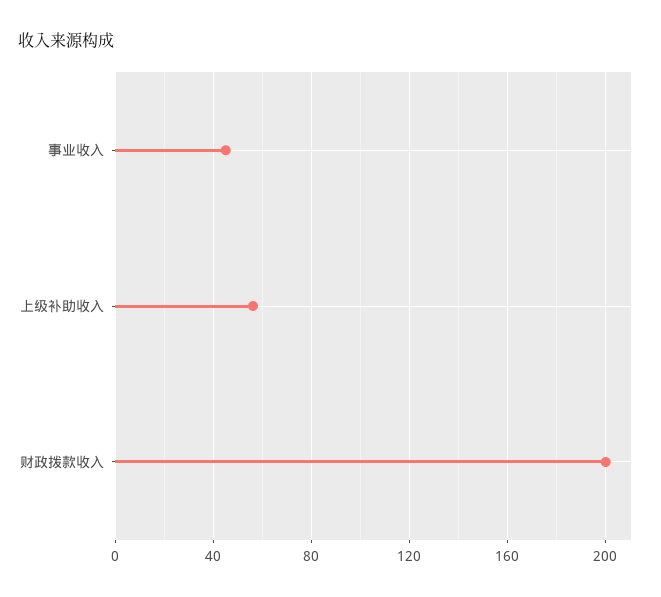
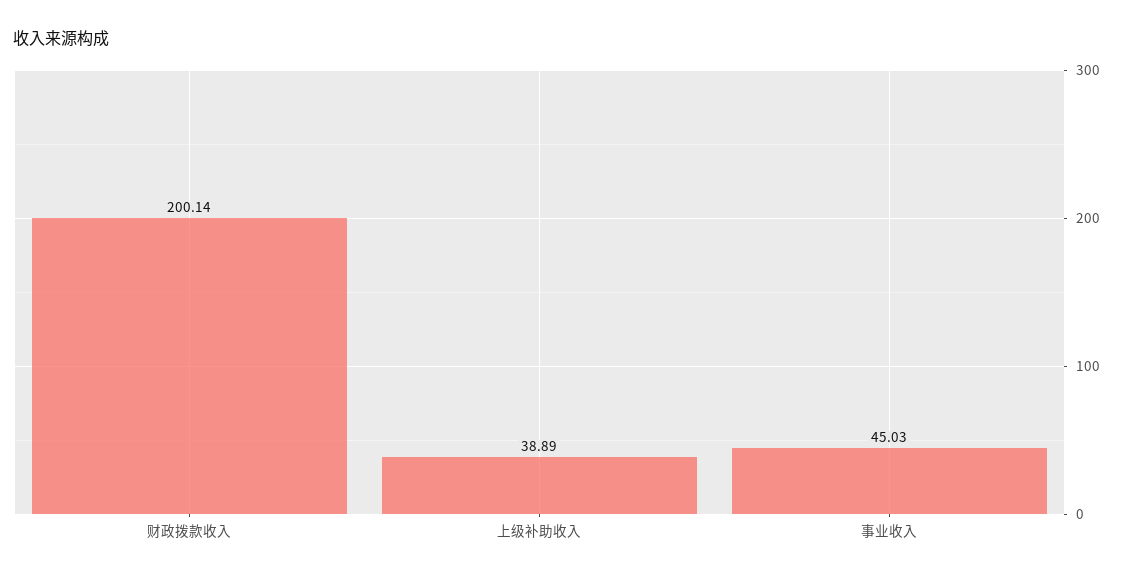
  {
    "事业收入": 45.03,
-   "上级补助收入": 55,
+   "上级补助收入": 38.89,
    "财政拨款收入": 200.14
  }

